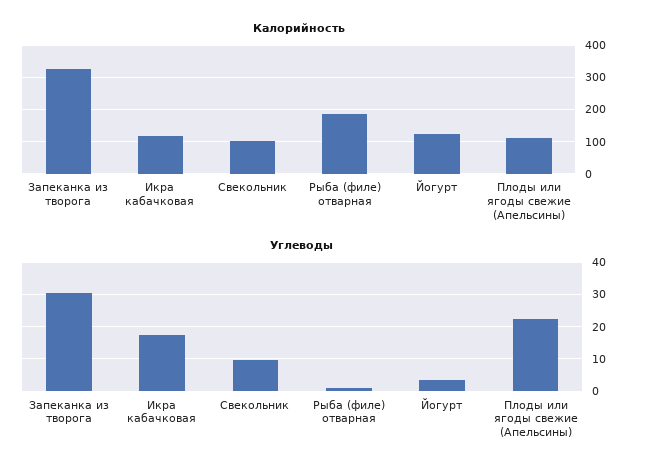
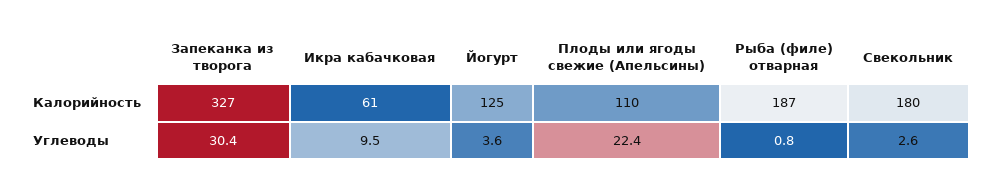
  {
    "Калорийность": {
      "Запеканка из творога": 327,
-     "Икра кабачковая": 120,
+     "Икра кабачковая": 61,
-     "Свекольник": 100,
+     "Свекольник": 180,
      "Рыба (филе) отварная": 187,
      "Йогурт": 125,
      "Плоды или ягоды свежие (Апельсины)": 110
    },
    "Углеводы": {
      "Запеканка из творога": 30.4,
-     "Икра кабачковая": 18,
+     "Икра кабачковая": 9.5,
-     "Свекольник": 10,
+     "Свекольник": 2.6,
      "Рыба (филе) отварная": 0.8,
      "Йогурт": 3.6,
      "Плоды или ягоды свежие (Апельсины)": 22.4
    }
  }

